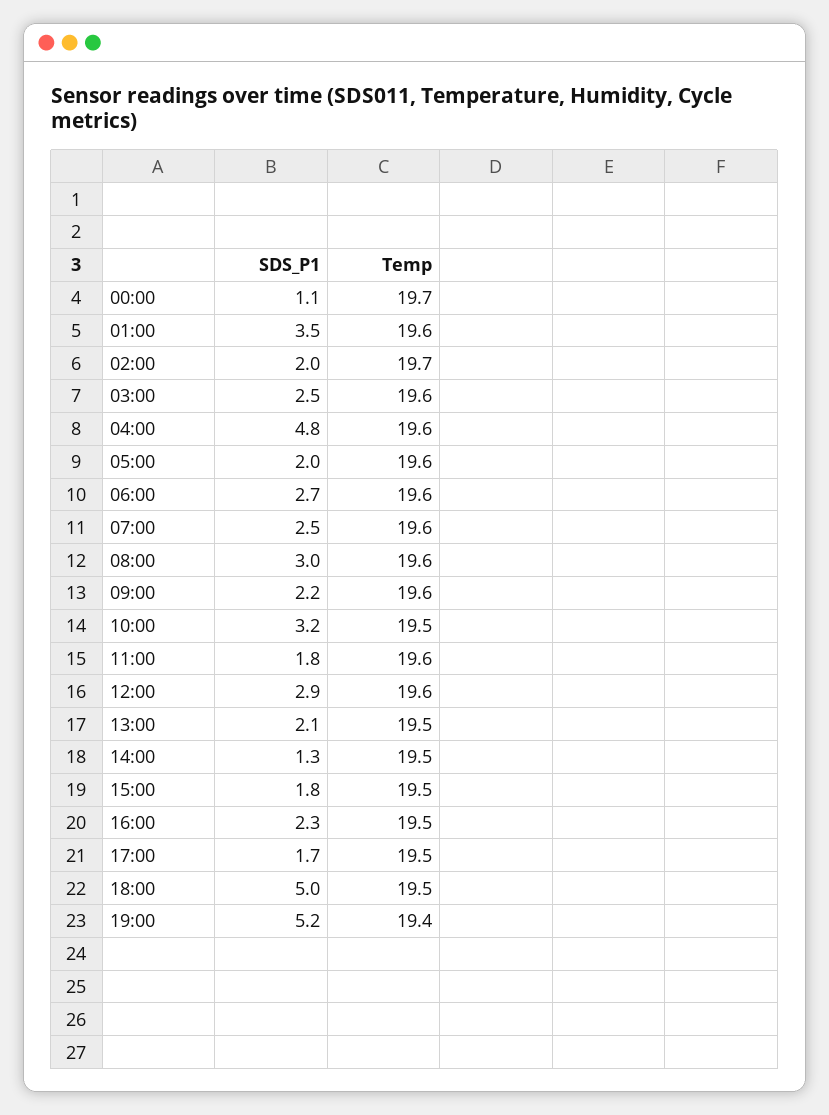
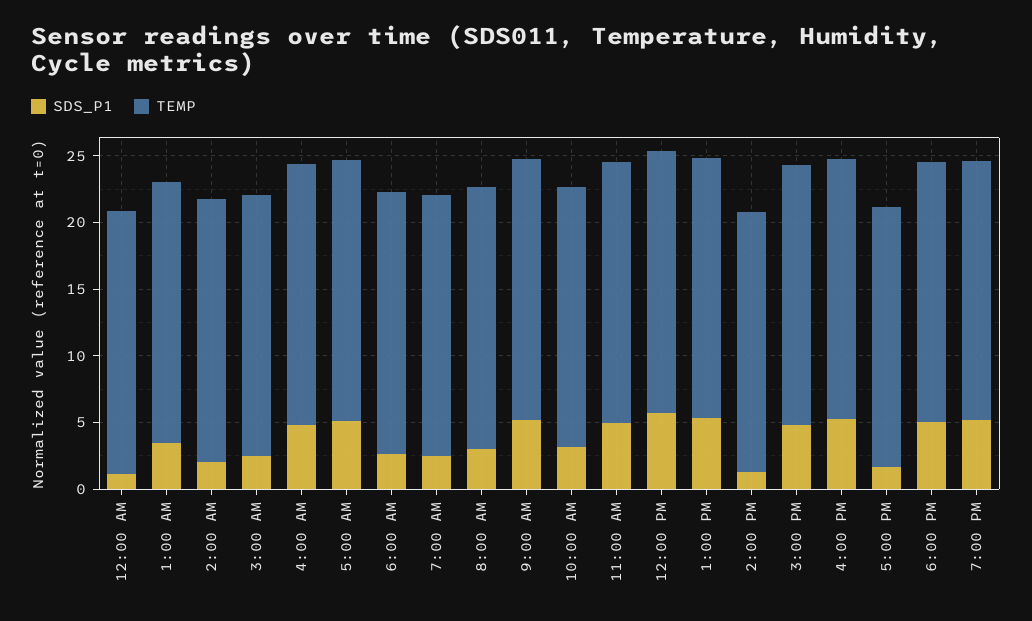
  {
    "SDS_P1": {
      "00:00": 1.1,
      "01:00": 3.5,
      "02:00": 2,
      "03:00": 2.5,
      "04:00": 4.8,
-     "05:00": 2,
+     "05:00": 5,
      "06:00": 2.7,
      "07:00": 2.5,
      "08:00": 3,
-     "09:00": 2.2,
+     "09:00": 5,
      "10:00": 3.2,
-     "11:00": 1.8,
+     "11:00": 5,
-     "12:00": 2.9,
+     "12:00": 6,
-     "13:00": 2.1,
+     "13:00": 5,
      "14:00": 1.3,
-     "15:00": 1.8,
+     "15:00": 5,
-     "16:00": 2.3,
+     "16:00": 5,
      "17:00": 1.7,
      "18:00": 5,
      "19:00": 5.2
    },
    "Temp": {
      "00:00": 19.7,
      "01:00": 19.6,
      "02:00": 19.7,
      "03:00": 19.6,
      "04:00": 19.6,
      "05:00": 19.6,
      "06:00": 19.6,
      "07:00": 19.6,
      "08:00": 19.6,
      "09:00": 19.6,
      "10:00": 19.5,
      "11:00": 19.6,
      "12:00": 19.6,
      "13:00": 19.5,
      "14:00": 19.5,
      "15:00": 19.5,
      "16:00": 19.5,
      "17:00": 19.5,
      "18:00": 19.5,
      "19:00": 19.4
    }
  }

